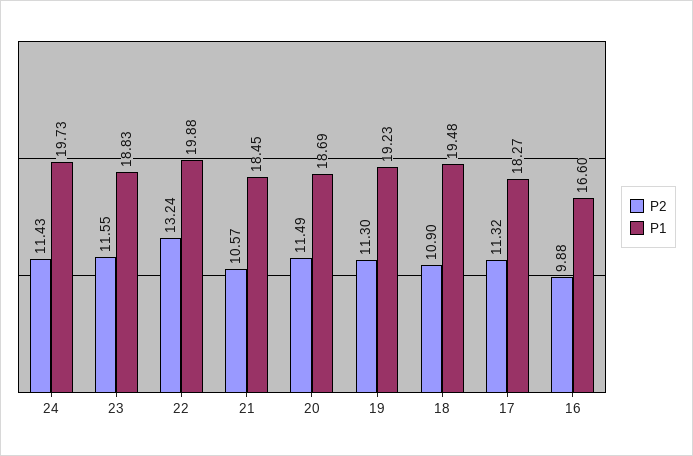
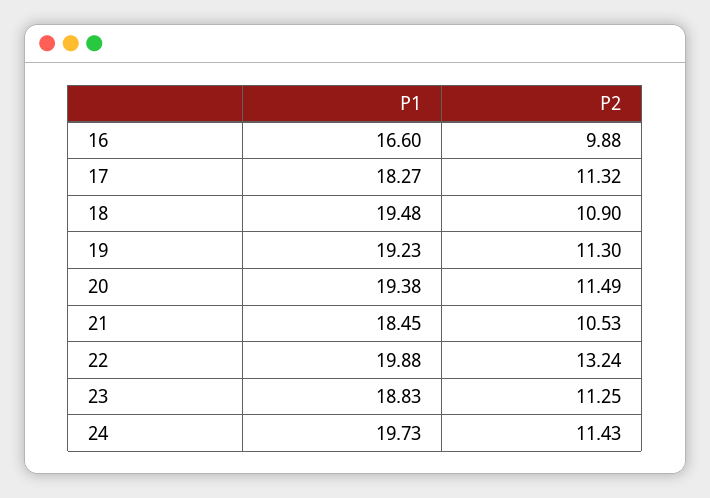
  {
    "P2": {
      "24": 11.43,
-     "23": 11.55,
+     "23": 11.25,
      "22": 13.24,
-     "21": 10.57,
+     "21": 10.53,
      "20": 11.49,
      "19": 11.3,
      "18": 10.9,
      "17": 11.32,
      "16": 9.88
    },
    "P1": {
      "24": 19.73,
      "23": 18.83,
      "22": 19.88,
      "21": 18.45,
-     "20": 18.69,
+     "20": 19.38,
      "19": 19.23,
      "18": 19.48,
      "17": 18.27,
      "16": 16.6
    }
  }

